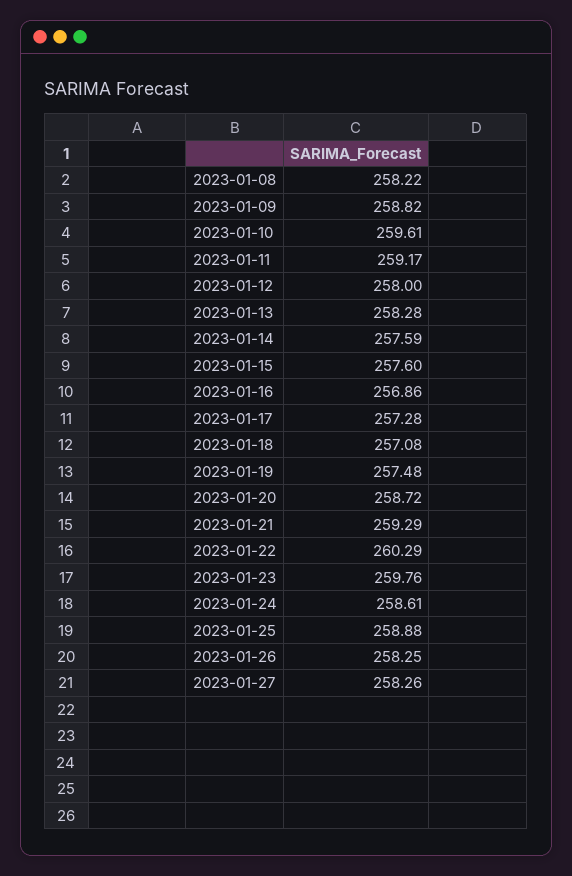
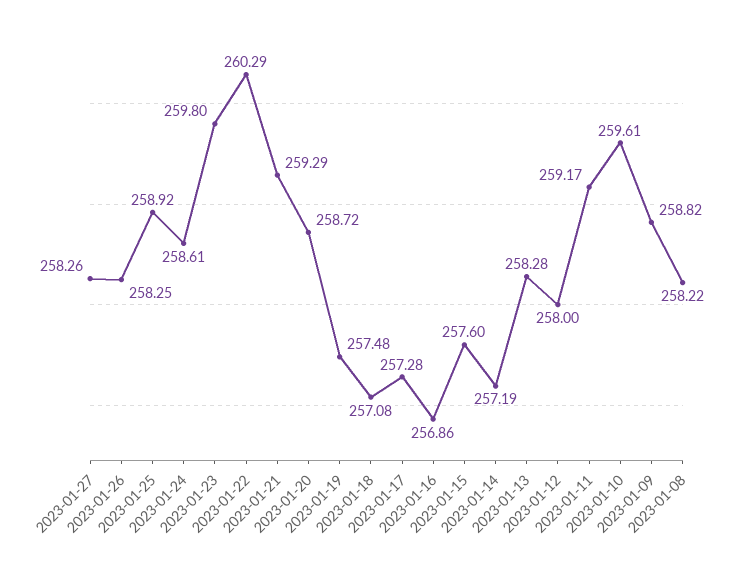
  {
    "2023-01-08": 258.22,
    "2023-01-09": 258.82,
    "2023-01-10": 259.61,
    "2023-01-11": 259.17,
    "2023-01-12": 258,
    "2023-01-13": 258.28,
-   "2023-01-14": 257.59,
+   "2023-01-14": 257.19,
    "2023-01-15": 257.6,
    "2023-01-16": 256.86,
    "2023-01-17": 257.28,
    "2023-01-18": 257.08,
    "2023-01-19": 257.48,
    "2023-01-20": 258.72,
    "2023-01-21": 259.29,
    "2023-01-22": 260.29,
-   "2023-01-23": 259.76,
+   "2023-01-23": 259.8,
    "2023-01-24": 258.61,
-   "2023-01-25": 258.88,
+   "2023-01-25": 258.92,
    "2023-01-26": 258.25,
    "2023-01-27": 258.26
  }

